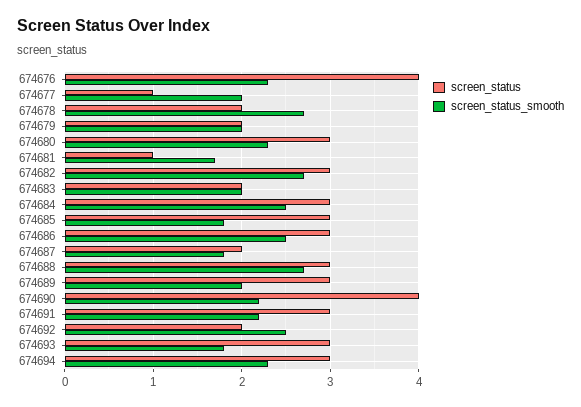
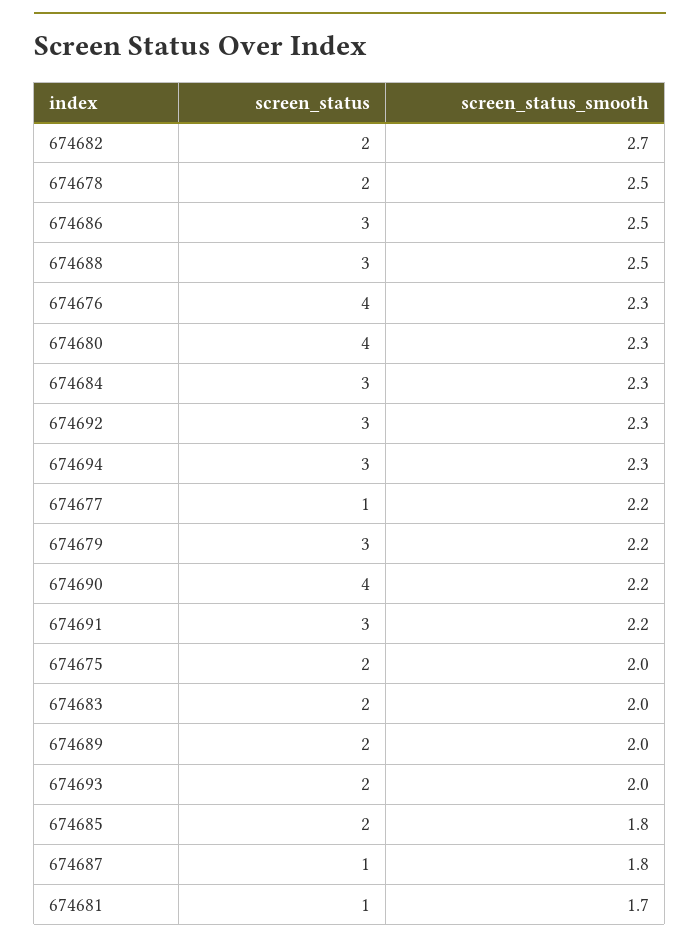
  {
    "screen_status": {
      "674676": 4,
      "674677": 1,
      "674678": 2,
-     "674679": 2,
+     "674679": 3,
-     "674680": 3,
+     "674680": 4,
      "674681": 1,
-     "674682": 3,
+     "674682": 2,
      "674683": 2,
      "674684": 3,
-     "674685": 3,
+     "674685": 2,
      "674686": 3,
-     "674687": 2,
+     "674687": 1,
      "674688": 3,
-     "674689": 3,
+     "674689": 2,
      "674690": 4,
      "674691": 3,
-     "674692": 2,
+     "674692": 3,
-     "674693": 3,
+     "674693": 2,
-     "674694": 3
+     "674694": 3,
+     "674675": 2
    },
    "screen_status_smooth": {
      "674676": 2.3,
-     "674677": 2,
+     "674677": 2.2,
-     "674678": 2.7,
+     "674678": 2.5,
-     "674679": 2,
+     "674679": 2.2,
      "674680": 2.3,
      "674681": 1.7,
      "674682": 2.7,
      "674683": 2,
-     "674684": 2.5,
+     "674684": 2.3,
      "674685": 1.8,
      "674686": 2.5,
      "674687": 1.8,
-     "674688": 2.7,
+     "674688": 2.5,
      "674689": 2,
      "674690": 2.2,
      "674691": 2.2,
-     "674692": 2.5,
+     "674692": 2.3,
-     "674693": 1.8,
+     "674693": 2,
-     "674694": 2.3
+     "674694": 2.3,
+     "674675": 2
    }
  }

